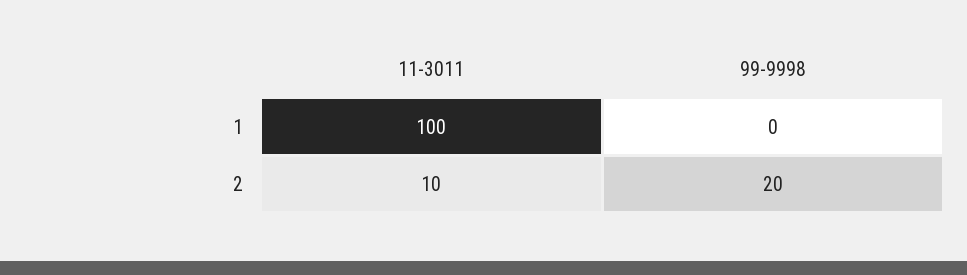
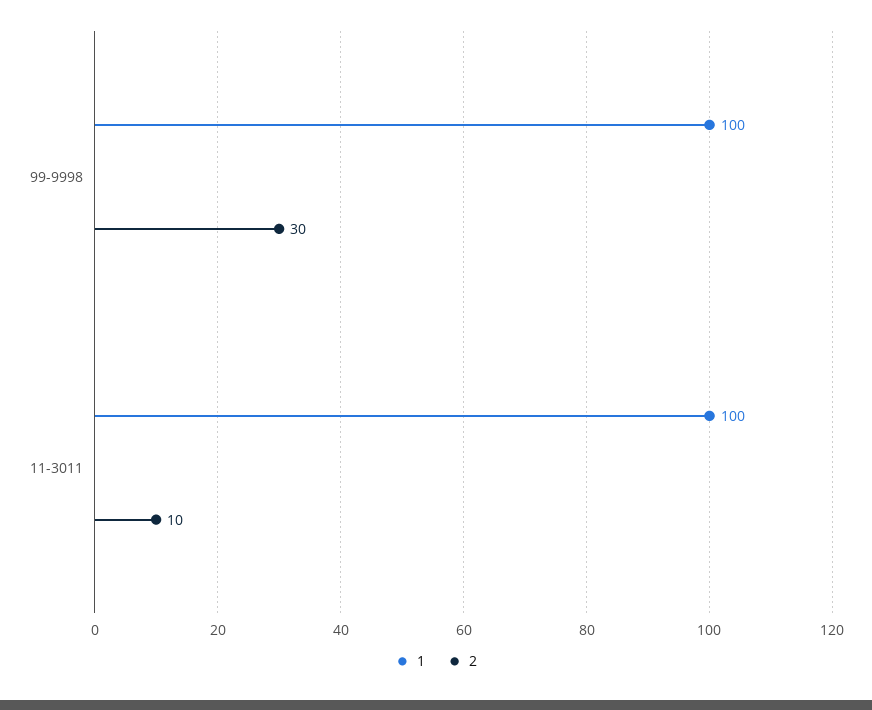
  {
    "1": {
      "11-3011": 100,
-     "99-9998": 0
+     "99-9998": 100
    },
    "2": {
      "11-3011": 10,
-     "99-9998": 20
+     "99-9998": 30
    }
  }

